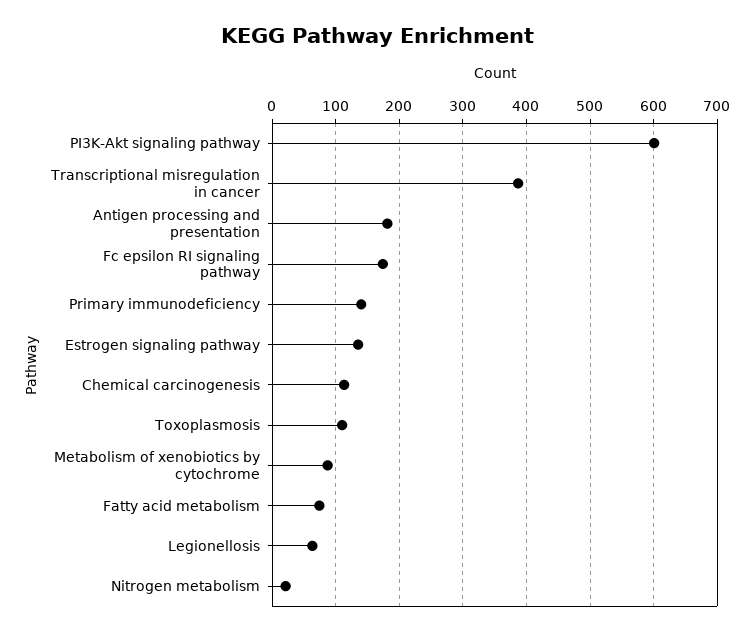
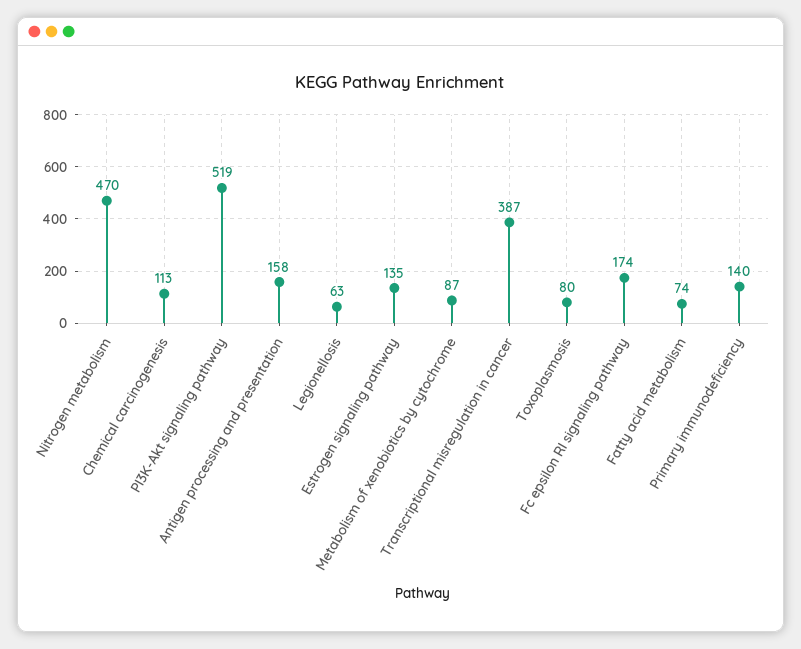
  {
-   "PI3K-Akt signaling pathway": 600,
+   "PI3K-Akt signaling pathway": 519,
    "Transcriptional misregulation in cancer": 387,
-   "Antigen processing and presentation": 180,
+   "Antigen processing and presentation": 158,
    "Fc epsilon RI signaling pathway": 174,
    "Primary immunodeficiency": 140,
    "Estrogen signaling pathway": 135,
    "Chemical carcinogenesis": 113,
-   "Toxoplasmosis": 110,
+   "Toxoplasmosis": 80,
    "Metabolism of xenobiotics by cytochrome": 87,
    "Fatty acid metabolism": 74,
    "Legionellosis": 63,
-   "Nitrogen metabolism": 20
+   "Nitrogen metabolism": 470
  }

